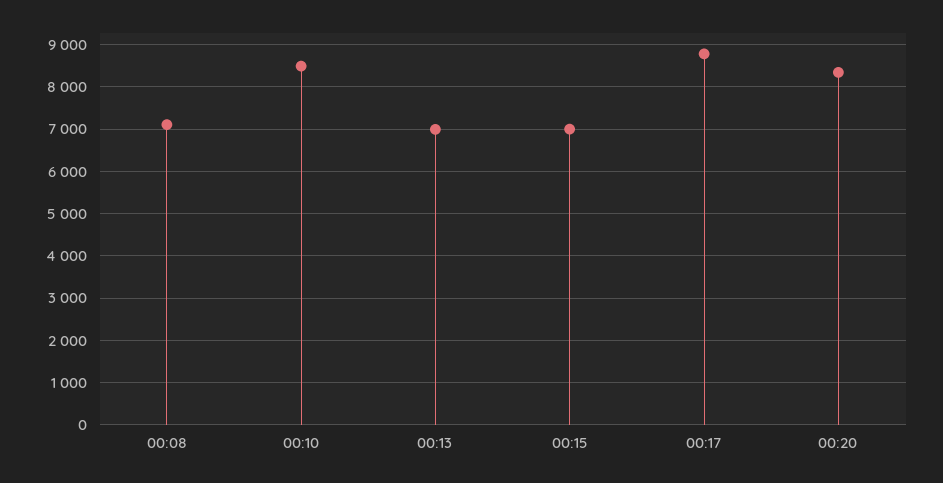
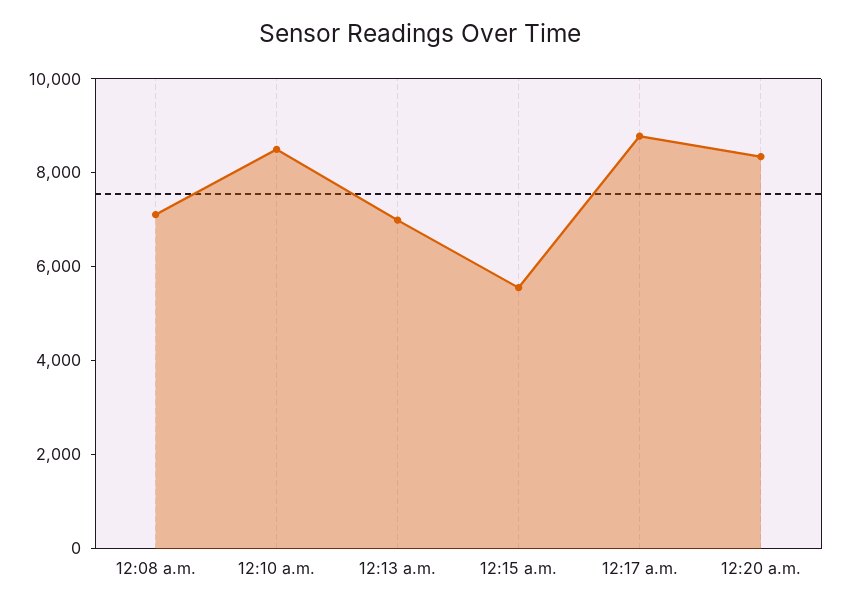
  {
    "00:08": 7200,
    "00:10": 8400,
    "00:13": 7000,
-   "00:15": 7000,
+   "00:15": 5500,
    "00:17": 8800,
    "00:20": 8400
  }

